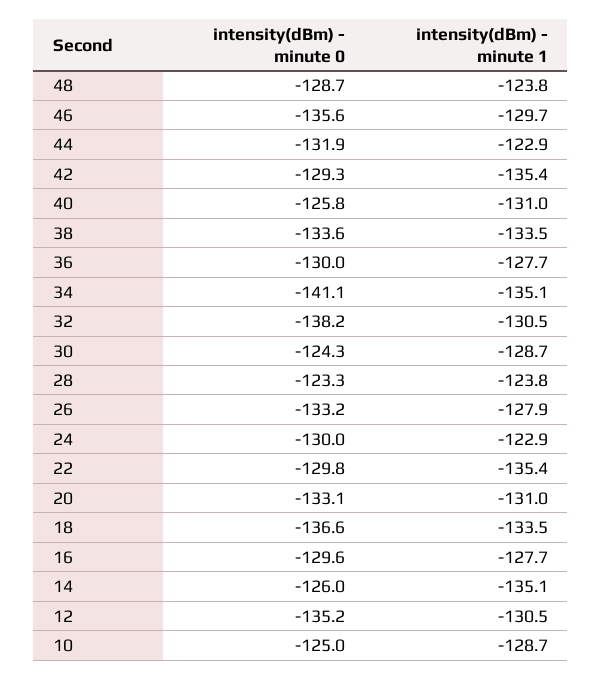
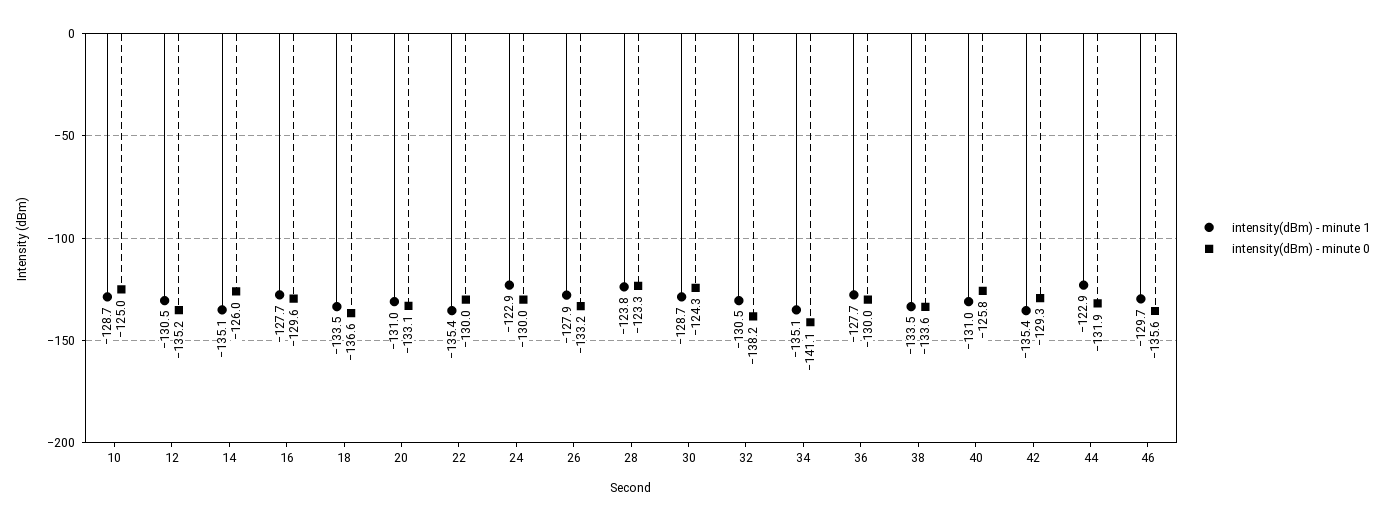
  {
    "intensity(dBm) - minute 0": {
-     "48": -128.7,
      "46": -135.6,
      "44": -131.9,
      "42": -129.3,
      "40": -125.8,
      "38": -133.6,
      "36": -130,
      "34": -141.1,
      "32": -138.2,
      "30": -124.3,
      "28": -123.3,
      "26": -133.2,
      "24": -130,
-     "22": -129.8,
+     "22": -130,
      "20": -133.1,
      "18": -136.6,
      "16": -129.6,
      "14": -126,
      "12": -135.2,
      "10": -125
    },
    "intensity(dBm) - minute 1": {
-     "48": -123.8,
      "46": -129.7,
      "44": -122.9,
      "42": -135.4,
      "40": -131,
      "38": -133.5,
      "36": -127.7,
      "34": -135.1,
      "32": -130.5,
      "30": -128.7,
      "28": -123.8,
      "26": -127.9,
      "24": -122.9,
      "22": -135.4,
      "20": -131,
      "18": -133.5,
      "16": -127.7,
      "14": -135.1,
      "12": -130.5,
      "10": -128.7
    }
  }

